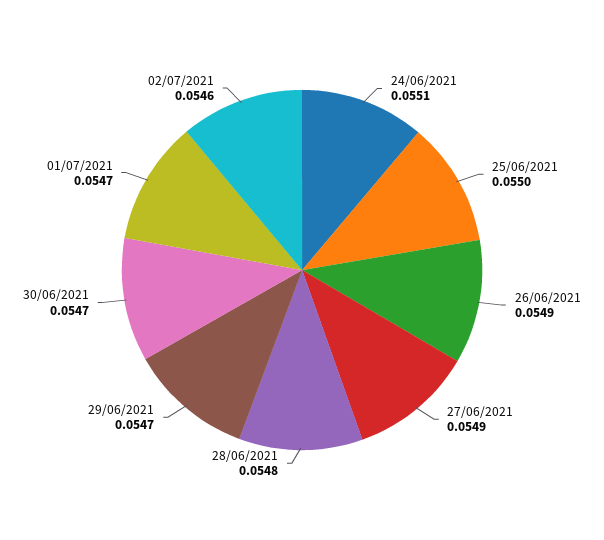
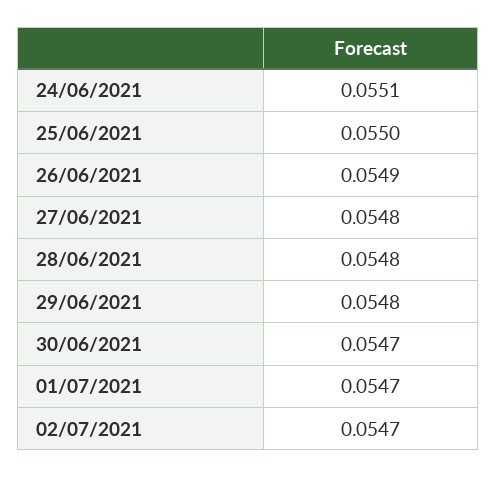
  {
    "24/06/2021": 0.0551,
    "25/06/2021": 0.055,
    "26/06/2021": 0.0549,
-   "27/06/2021": 0.0549,
+   "27/06/2021": 0.0548,
    "28/06/2021": 0.0548,
-   "29/06/2021": 0.0547,
+   "29/06/2021": 0.0548,
    "30/06/2021": 0.0547,
    "01/07/2021": 0.0547,
-   "02/07/2021": 0.0546
+   "02/07/2021": 0.0547
  }

